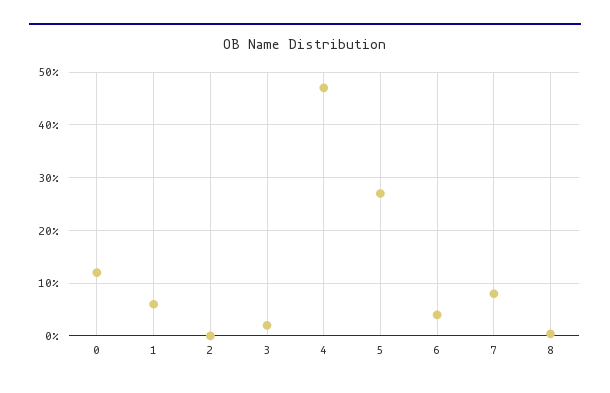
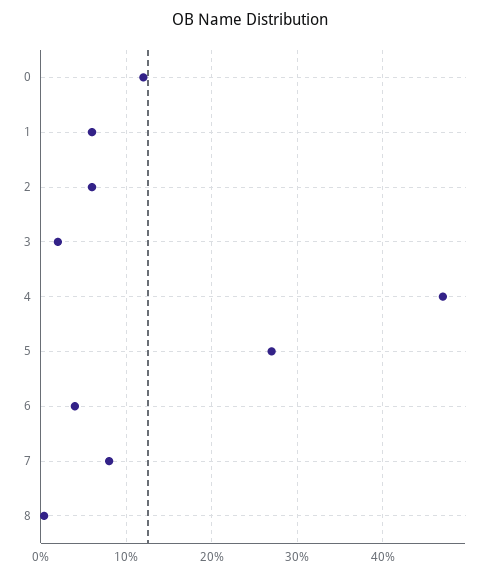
  {
    "0": 12,
    "1": 6,
-   "2": 0,
+   "2": 6,
    "3": 2,
    "4": 47,
    "5": 27,
    "6": 4,
    "7": 8,
    "8": 0
  }

